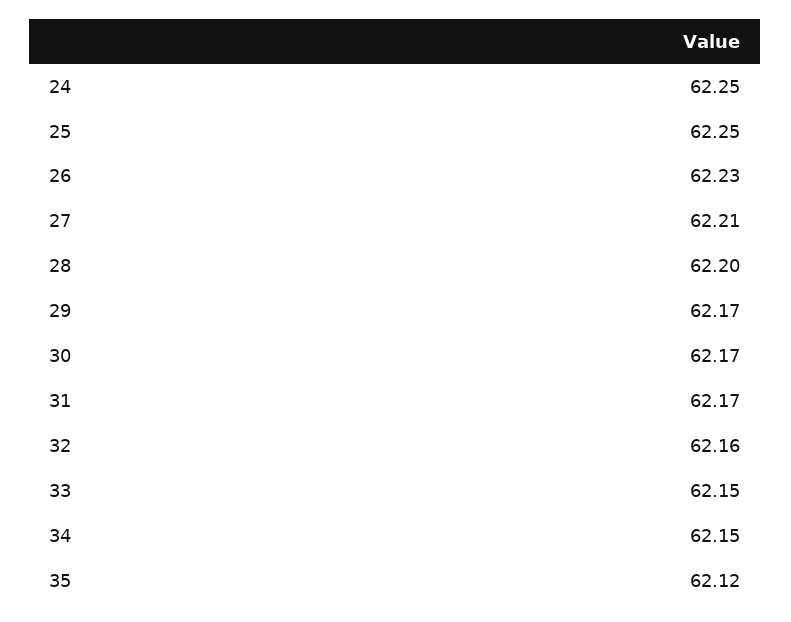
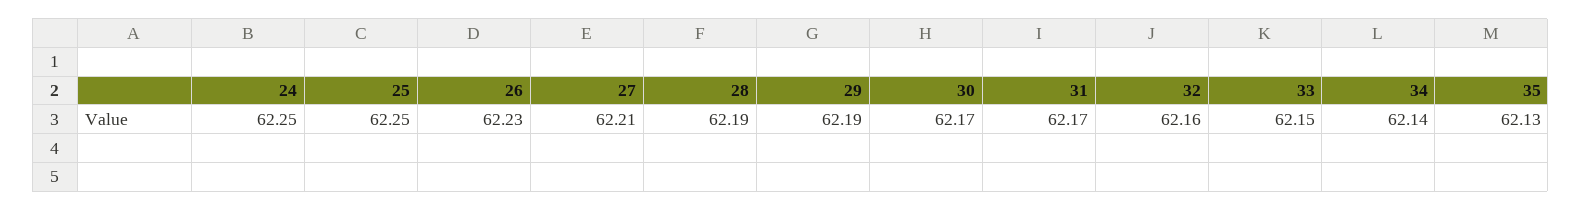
  {
    "24": 62.25,
    "25": 62.25,
    "26": 62.23,
    "27": 62.21,
-   "28": 62.2,
+   "28": 62.19,
-   "29": 62.17,
+   "29": 62.19,
    "30": 62.17,
    "31": 62.17,
    "32": 62.16,
    "33": 62.15,
-   "34": 62.15,
+   "34": 62.14,
-   "35": 62.12
+   "35": 62.13
  }

